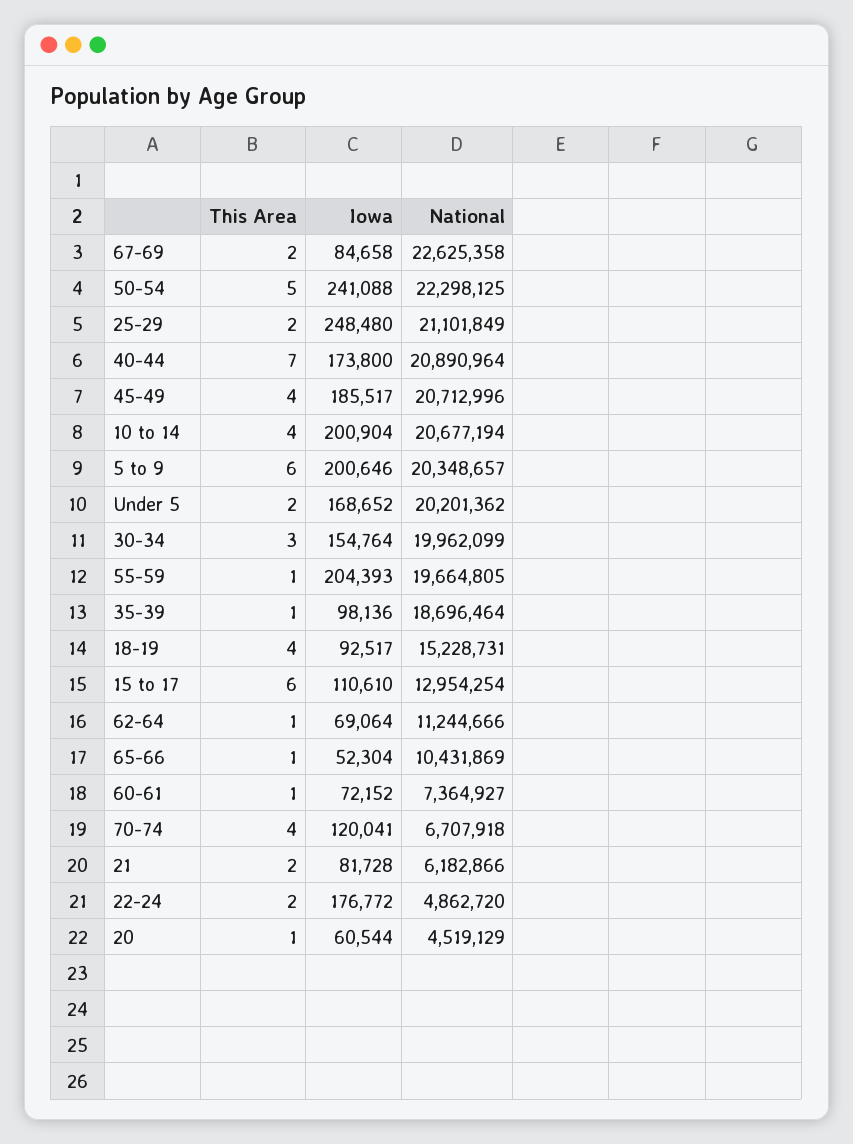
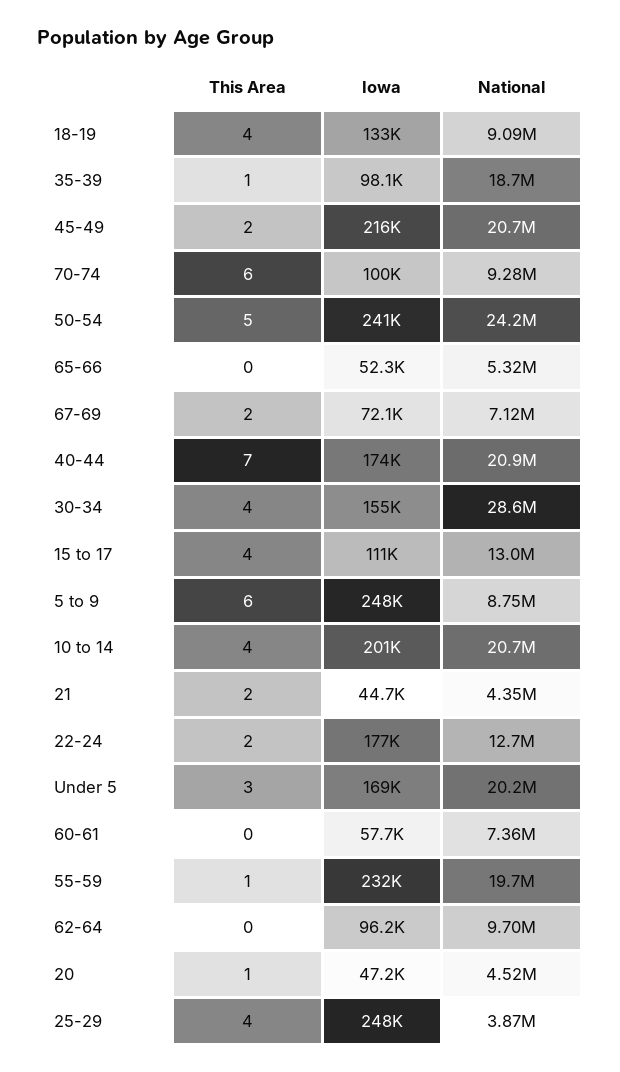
  {
    "This Area": {
      "67-69": 2,
      "50-54": 5,
-     "25-29": 2,
+     "25-29": 4,
      "40-44": 7,
-     "45-49": 4,
+     "45-49": 2,
      "10 to 14": 4,
      "5 to 9": 6,
-     "Under 5": 2,
+     "Under 5": 3,
-     "30-34": 3,
+     "30-34": 4,
      "55-59": 1,
      "35-39": 1,
      "18-19": 4,
-     "15 to 17": 6,
+     "15 to 17": 4,
-     "62-64": 1,
+     "62-64": 0,
-     "65-66": 1,
+     "65-66": 0,
-     "60-61": 1,
+     "60-61": 0,
-     "70-74": 4,
+     "70-74": 6,
      "21": 2,
      "22-24": 2,
      "20": 1
    },
    "Iowa": {
-     "67-69": 84658,
+     "67-69": 72100,
      "50-54": 241088,
      "25-29": 248480,
      "40-44": 173800,
-     "45-49": 185517,
+     "45-49": 216000,
      "10 to 14": 200904,
-     "5 to 9": 200646,
+     "5 to 9": 248000,
      "Under 5": 168652,
      "30-34": 154764,
-     "55-59": 204393,
+     "55-59": 232000,
      "35-39": 98136,
-     "18-19": 92517,
+     "18-19": 133000,
      "15 to 17": 110610,
-     "62-64": 69064,
+     "62-64": 96200,
      "65-66": 52304,
-     "60-61": 72152,
+     "60-61": 57700,
-     "70-74": 120041,
+     "70-74": 100000,
-     "21": 81728,
+     "21": 44700,
      "22-24": 176772,
-     "20": 60544
+     "20": 47200
    },
    "National": {
-     "67-69": 22625358,
+     "67-69": 7120000,
-     "50-54": 22298125,
+     "50-54": 24200000,
-     "25-29": 21101849,
+     "25-29": 3870000,
      "40-44": 20890964,
      "45-49": 20712996,
      "10 to 14": 20677194,
-     "5 to 9": 20348657,
+     "5 to 9": 8750000,
      "Under 5": 20201362,
-     "30-34": 19962099,
+     "30-34": 28600000,
      "55-59": 19664805,
      "35-39": 18696464,
-     "18-19": 15228731,
+     "18-19": 9090000,
      "15 to 17": 12954254,
-     "62-64": 11244666,
+     "62-64": 9700000,
-     "65-66": 10431869,
+     "65-66": 5320000,
      "60-61": 7364927,
-     "70-74": 6707918,
+     "70-74": 9280000,
-     "21": 6182866,
+     "21": 4350000,
-     "22-24": 4862720,
+     "22-24": 12700000,
      "20": 4519129
    }
  }

